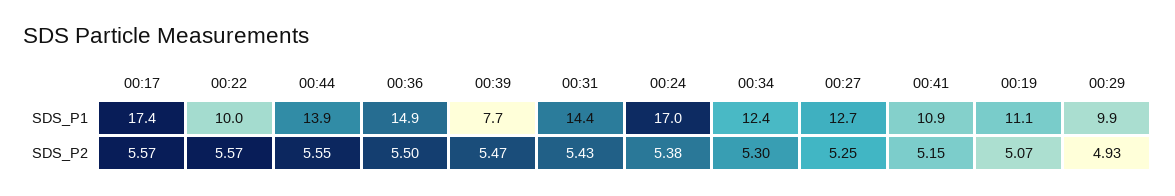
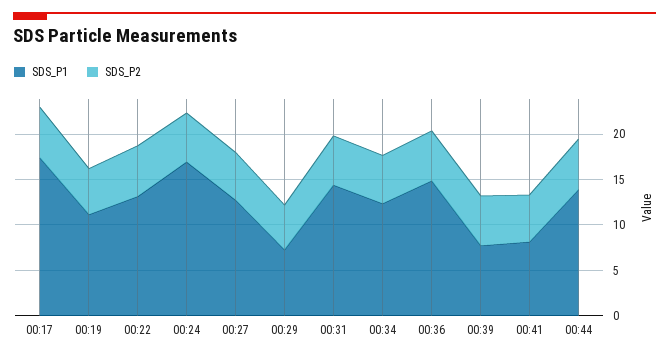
  {
    "SDS_P1": {
      "00:17": 17.4,
-     "00:22": 10,
+     "00:22": 13,
      "00:44": 13.9,
      "00:36": 14.9,
      "00:39": 7.7,
      "00:31": 14.4,
      "00:24": 17,
      "00:34": 12.4,
      "00:27": 12.7,
-     "00:41": 10.9,
+     "00:41": 8,
      "00:19": 11.1,
-     "00:29": 9.9
+     "00:29": 7
    },
    "SDS_P2": {
      "00:17": 5.57,
      "00:22": 5.57,
      "00:44": 5.55,
      "00:36": 5.5,
      "00:39": 5.47,
      "00:31": 5.43,
      "00:24": 5.38,
      "00:34": 5.3,
      "00:27": 5.25,
      "00:41": 5.15,
      "00:19": 5.07,
      "00:29": 4.93
    }
  }

